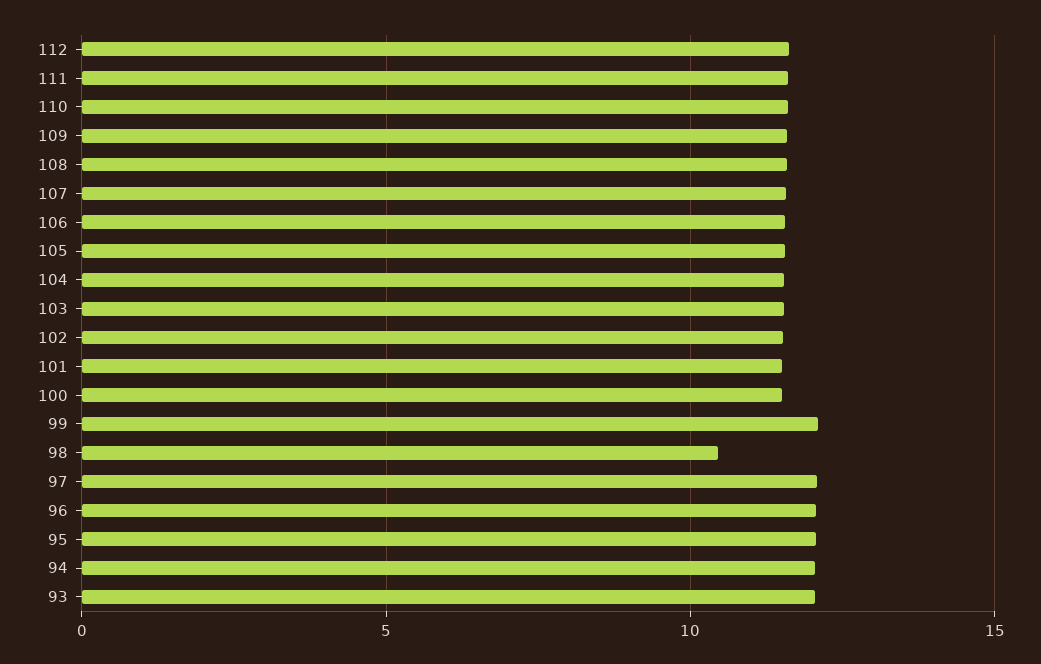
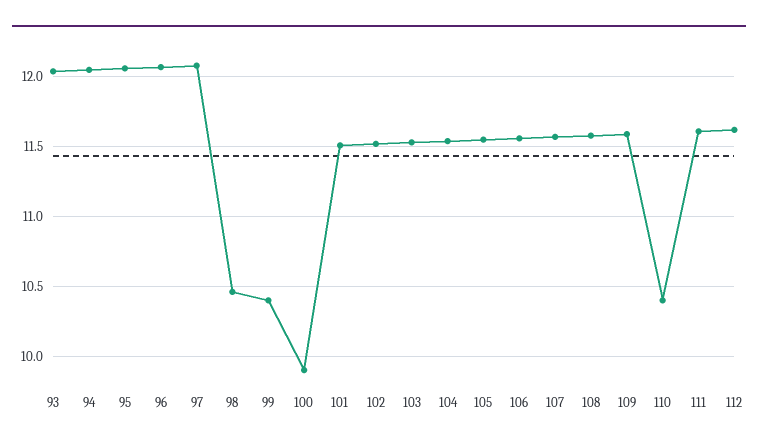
  {
    "112": 11.6,
    "111": 11.6,
-   "110": 11.5,
+   "110": 10.4,
    "109": 11.6,
    "108": 11.6,
    "107": 11.55,
    "106": 11.55,
    "105": 11.55,
    "104": 11.55,
    "103": 11.55,
    "102": 11.5,
    "101": 11.5,
-   "100": 11.5,
+   "100": 9.9,
-   "99": 12,
+   "99": 10.4,
    "98": 10.45,
    "97": 12.1,
    "96": 12.05,
    "95": 12.05,
    "94": 12.05,
    "93": 12.05
  }

